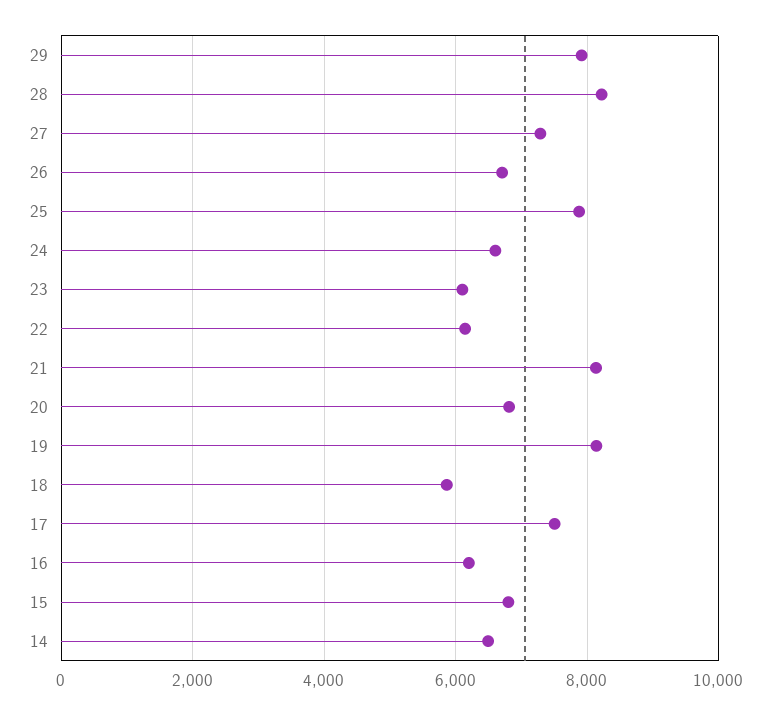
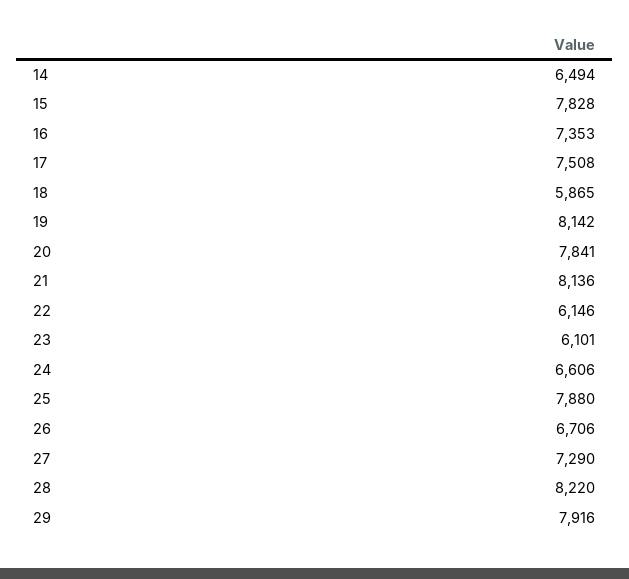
  {
    "29": 7916,
    "28": 8220,
    "27": 7290,
    "26": 6706,
    "25": 7880,
    "24": 6606,
    "23": 6101,
    "22": 6146,
    "21": 8136,
-   "20": 6800,
+   "20": 7841,
    "19": 8142,
    "18": 5865,
    "17": 7508,
-   "16": 6200,
+   "16": 7353,
-   "15": 6800,
+   "15": 7828,
    "14": 6494
  }

